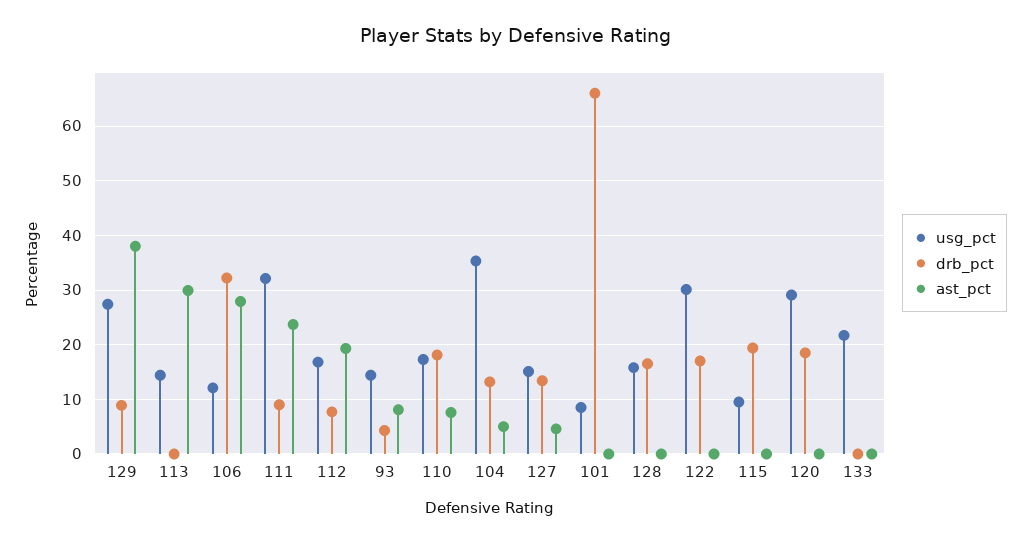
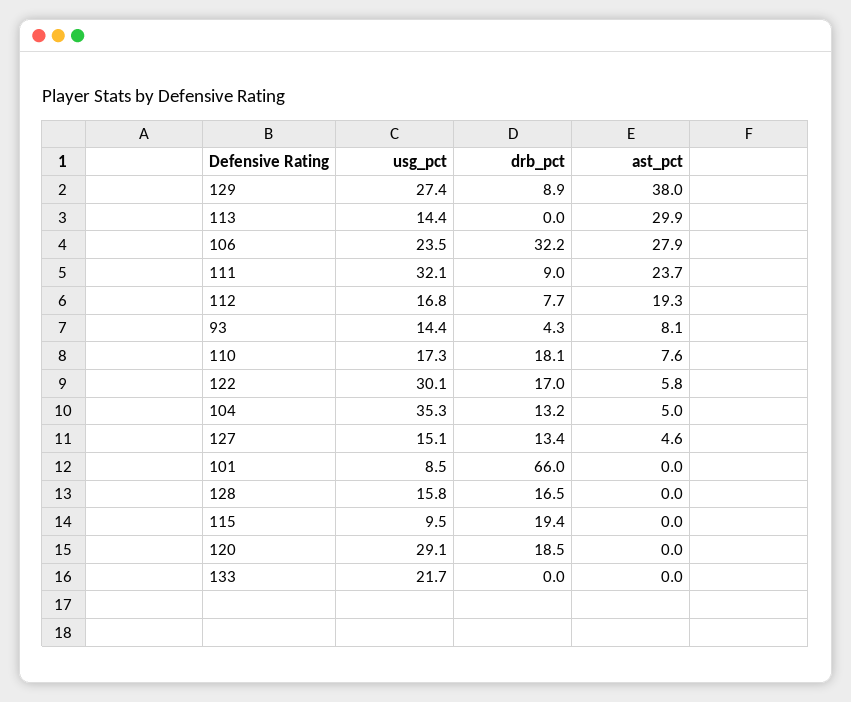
  {
    "usg_pct": {
      "129": 27.4,
      "113": 14.4,
-     "106": 12,
+     "106": 23.5,
      "111": 32.1,
      "112": 16.8,
      "93": 14.4,
      "110": 17.3,
      "104": 35.3,
      "127": 15.1,
      "101": 8.5,
      "128": 15.8,
      "122": 30.1,
      "115": 9.5,
      "120": 29.1,
      "133": 21.7
    },
    "drb_pct": {
      "129": 8.9,
      "113": 0,
      "106": 32.2,
      "111": 9,
      "112": 7.7,
      "93": 4.3,
      "110": 18.1,
      "104": 13.2,
      "127": 13.4,
      "101": 66,
      "128": 16.5,
      "122": 17,
      "115": 19.4,
      "120": 18.5,
      "133": 0
    },
    "ast_pct": {
      "129": 38,
      "113": 29.9,
      "106": 27.9,
      "111": 23.7,
      "112": 19.3,
      "93": 8.1,
      "110": 7.6,
      "104": 5,
      "127": 4.6,
      "101": 0,
      "128": 0,
-     "122": 0,
+     "122": 5.8,
      "115": 0,
      "120": 0,
      "133": 0
    }
  }

